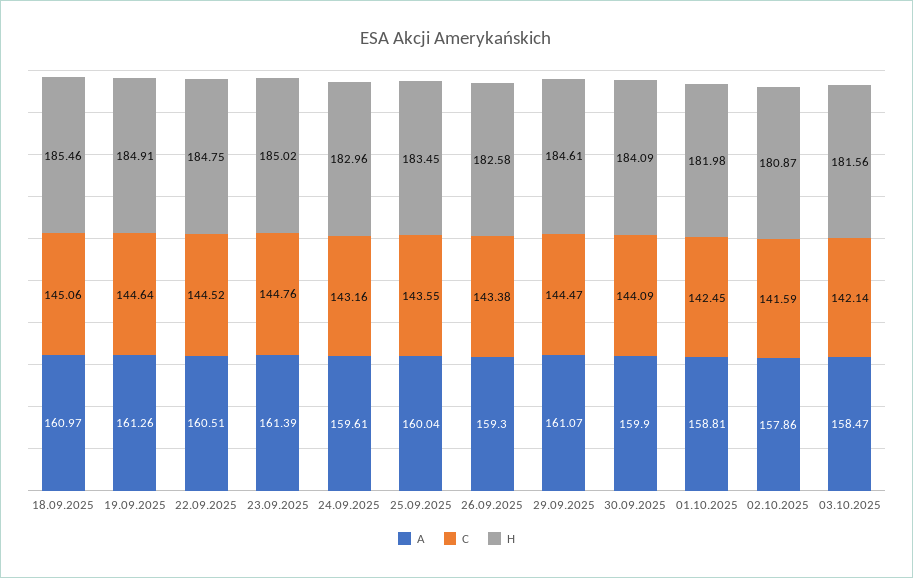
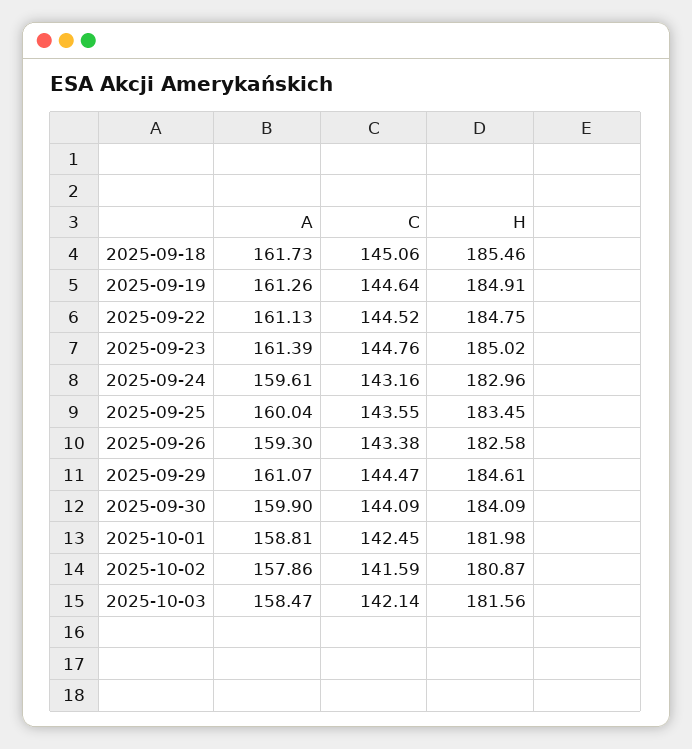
  {
    "A": {
-     "18.09.2025": 160.97,
+     "18.09.2025": 161.73,
      "19.09.2025": 161.26,
-     "22.09.2025": 160.51,
+     "22.09.2025": 161.13,
      "23.09.2025": 161.39,
      "24.09.2025": 159.61,
      "25.09.2025": 160.04,
      "26.09.2025": 159.3,
      "29.09.2025": 161.07,
      "30.09.2025": 159.9,
      "01.10.2025": 158.81,
      "02.10.2025": 157.86,
      "03.10.2025": 158.47
    },
    "C": {
      "18.09.2025": 145.06,
      "19.09.2025": 144.64,
      "22.09.2025": 144.52,
      "23.09.2025": 144.76,
      "24.09.2025": 143.16,
      "25.09.2025": 143.55,
      "26.09.2025": 143.38,
      "29.09.2025": 144.47,
      "30.09.2025": 144.09,
      "01.10.2025": 142.45,
      "02.10.2025": 141.59,
      "03.10.2025": 142.14
    },
    "H": {
      "18.09.2025": 185.46,
      "19.09.2025": 184.91,
      "22.09.2025": 184.75,
      "23.09.2025": 185.02,
      "24.09.2025": 182.96,
      "25.09.2025": 183.45,
      "26.09.2025": 182.58,
      "29.09.2025": 184.61,
      "30.09.2025": 184.09,
      "01.10.2025": 181.98,
      "02.10.2025": 180.87,
      "03.10.2025": 181.56
    }
  }

